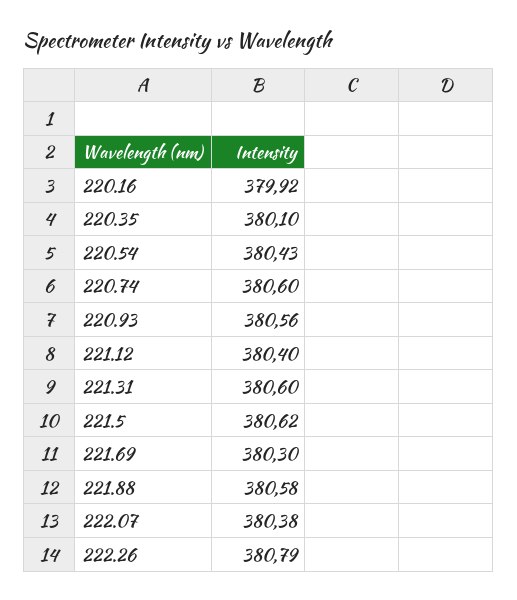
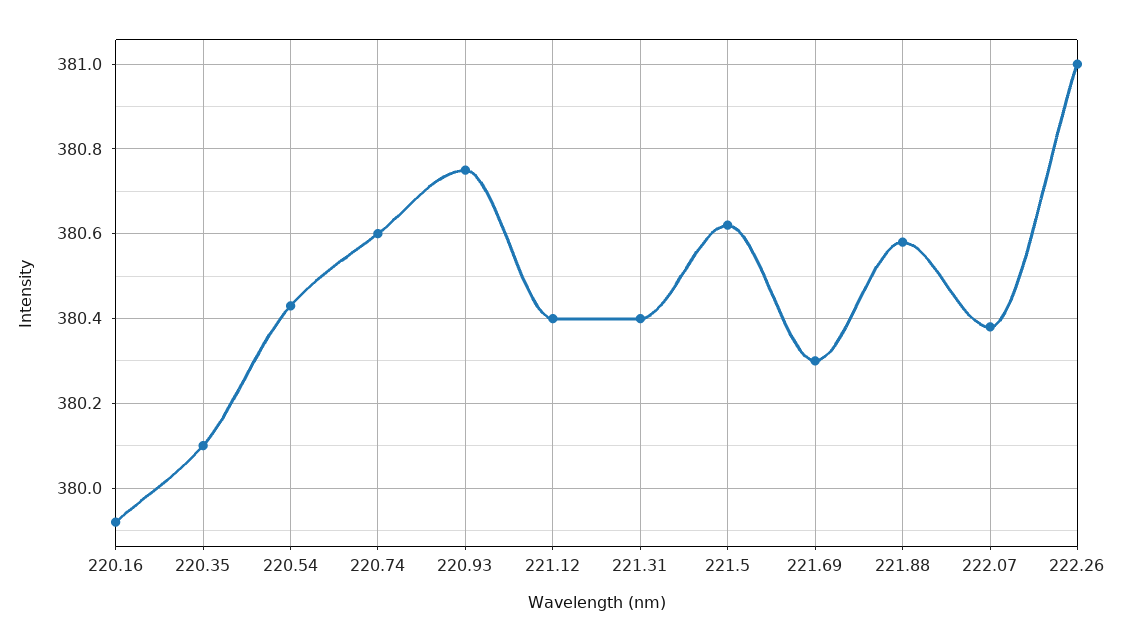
  {
    "220.16": 379.92,
    "220.35": 380.1,
    "220.54": 380.43,
    "220.74": 380.6,
-   "220.93": 380.56,
+   "220.93": 380.75,
    "221.12": 380.4,
-   "221.31": 380.6,
+   "221.31": 380.4,
    "221.5": 380.62,
    "221.69": 380.3,
    "221.88": 380.58,
    "222.07": 380.38,
-   "222.26": 380.79
+   "222.26": 381
  }

